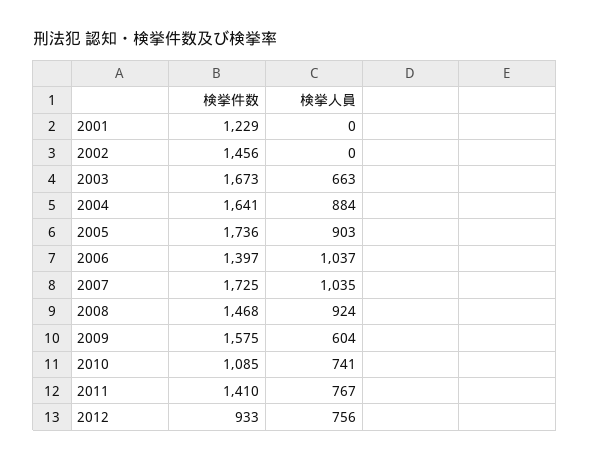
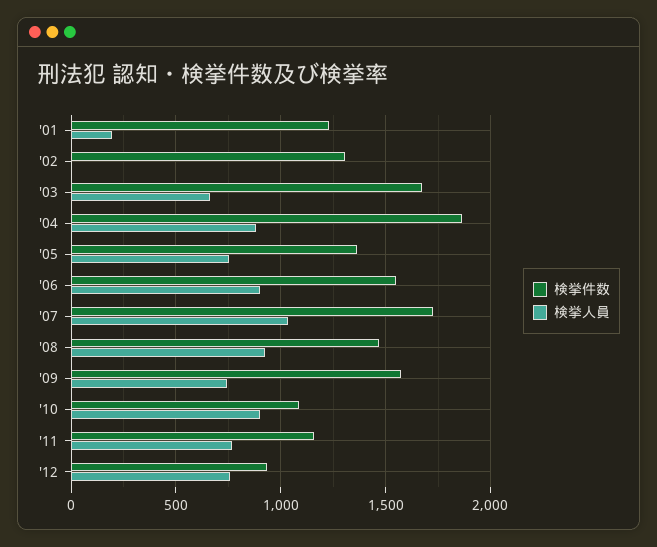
  {
    "検挙件数": {
      "2001": 1229,
-     "2002": 1456,
+     "2002": 1300,
      "2003": 1673,
-     "2004": 1641,
+     "2004": 1850,
-     "2005": 1736,
+     "2005": 1350,
-     "2006": 1397,
+     "2006": 1550,
      "2007": 1725,
      "2008": 1468,
      "2009": 1575,
      "2010": 1085,
-     "2011": 1410,
+     "2011": 1150,
      "2012": 933
    },
    "検挙人員": {
-     "2001": 0,
+     "2001": 200,
      "2002": 0,
      "2003": 663,
      "2004": 884,
-     "2005": 903,
+     "2005": 750,
-     "2006": 1037,
+     "2006": 900,
      "2007": 1035,
      "2008": 924,
-     "2009": 604,
+     "2009": 750,
-     "2010": 741,
+     "2010": 900,
      "2011": 767,
      "2012": 756
    }
  }

